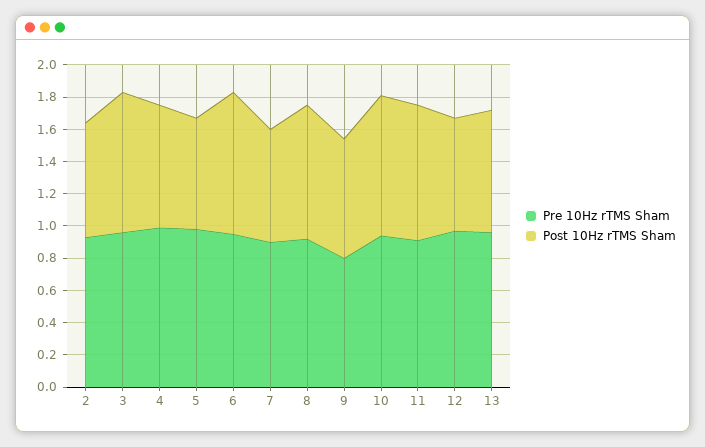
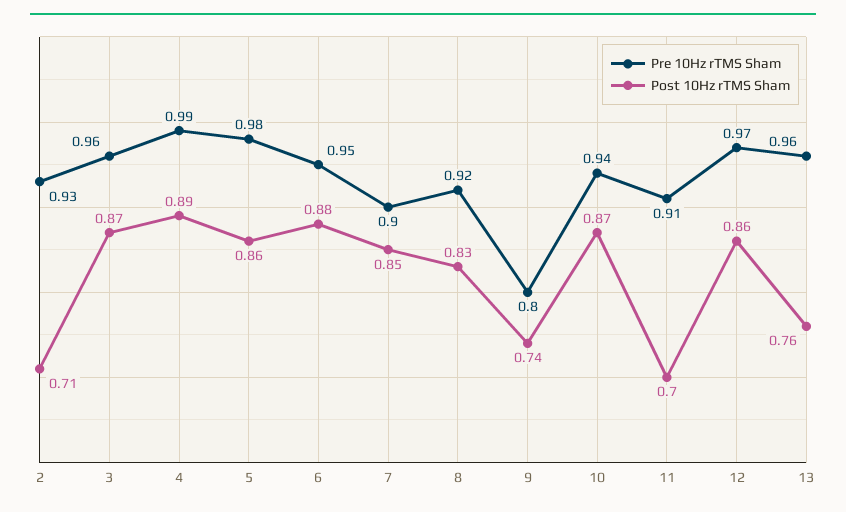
  {
    "Pre 10Hz rTMS Sham": {
      "2": 0.93,
      "3": 0.96,
      "4": 0.99,
      "5": 0.98,
      "6": 0.95,
      "7": 0.9,
      "8": 0.92,
      "9": 0.8,
      "10": 0.94,
      "11": 0.91,
      "12": 0.97,
      "13": 0.96
    },
    "Post 10Hz rTMS Sham": {
      "2": 0.71,
      "3": 0.87,
-     "4": 0.75,
+     "4": 0.89,
-     "5": 0.7,
+     "5": 0.86,
      "6": 0.88,
-     "7": 0.7,
+     "7": 0.85,
      "8": 0.83,
      "9": 0.74,
      "10": 0.87,
-     "11": 0.85,
+     "11": 0.7,
-     "12": 0.7,
+     "12": 0.86,
      "13": 0.76
    }
  }

